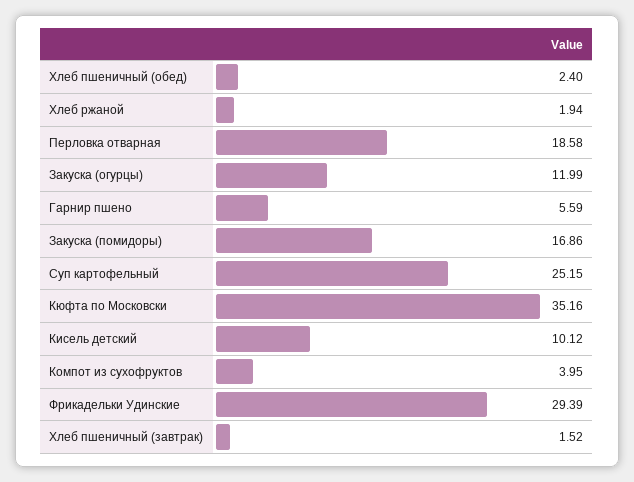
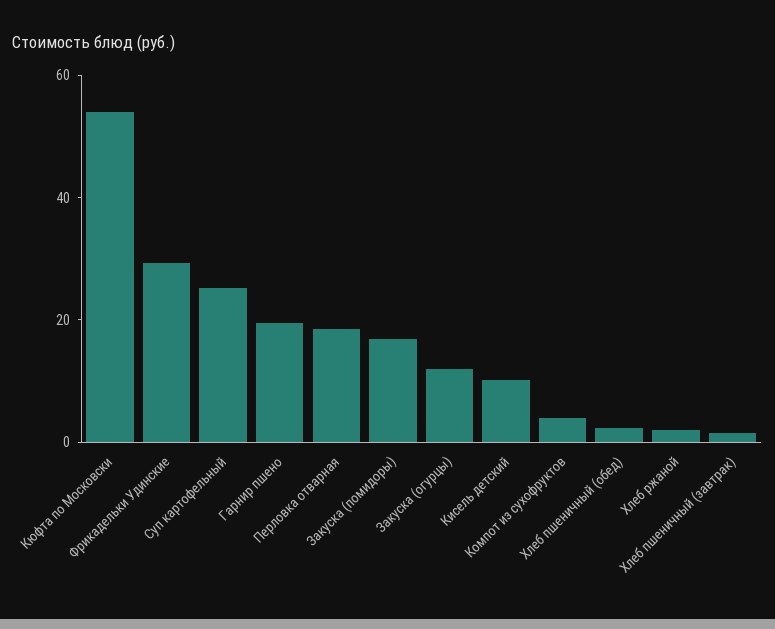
  {
    "Хлеб пшеничный (обед)": 2.4,
    "Хлеб ржаной": 1.94,
    "Перловка отварная": 18.58,
    "Закуска (огурцы)": 11.99,
-   "Гарнир пшено": 5.59,
+   "Гарнир пшено": 20,
    "Закуска (помидоры)": 16.86,
    "Суп картофельный": 25.15,
-   "Кюфта по Московски": 35.16,
+   "Кюфта по Московски": 55,
    "Кисель детский": 10.12,
    "Компот из сухофруктов": 3.95,
    "Фрикадельки Удинские": 29.39,
    "Хлеб пшеничный (завтрак)": 1.52
  }

